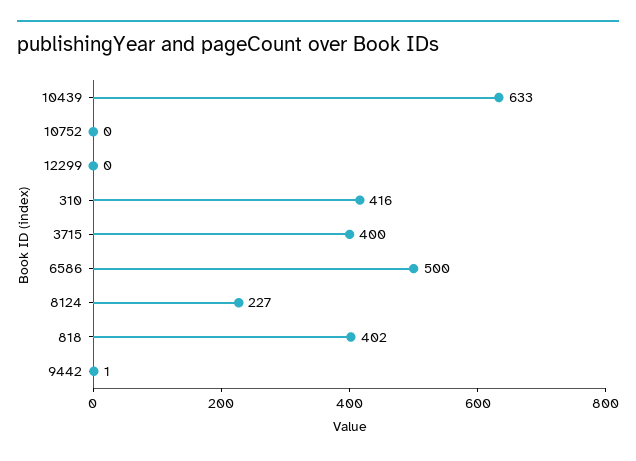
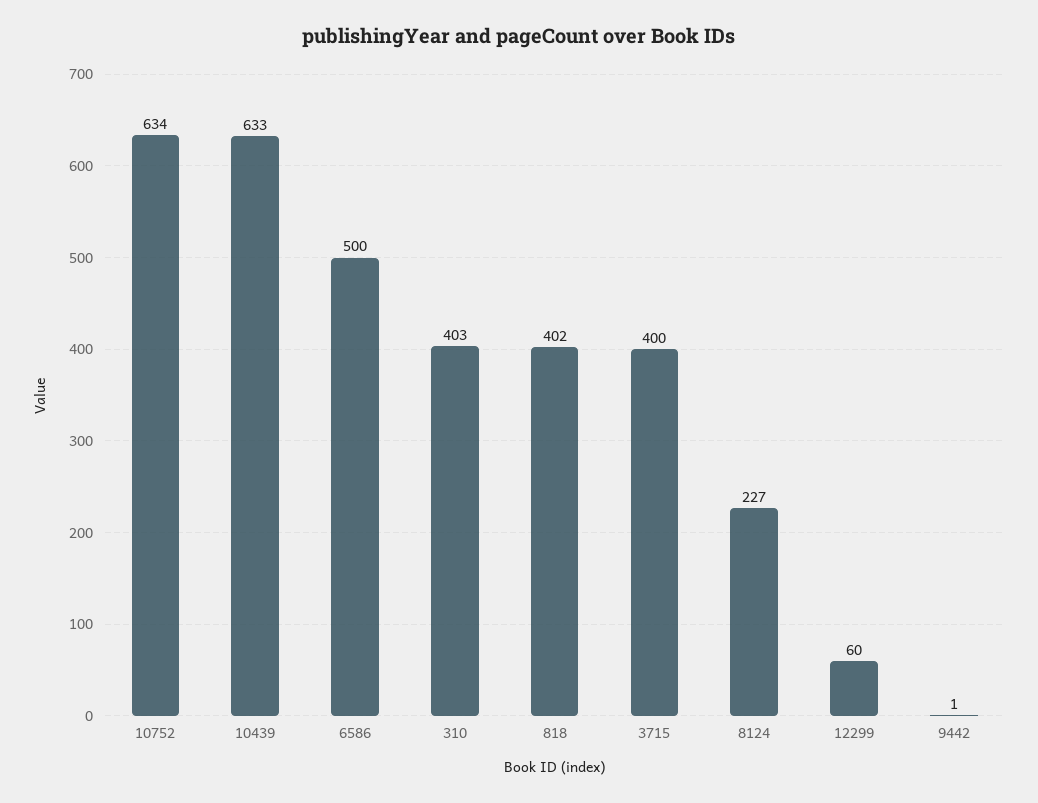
  {
    "10439": 633,
-   "10752": 0,
+   "10752": 634,
-   "12299": 0,
+   "12299": 60,
-   "310": 416,
+   "310": 403,
    "3715": 400,
    "6586": 500,
    "8124": 227,
    "818": 402,
    "9442": 1
  }

